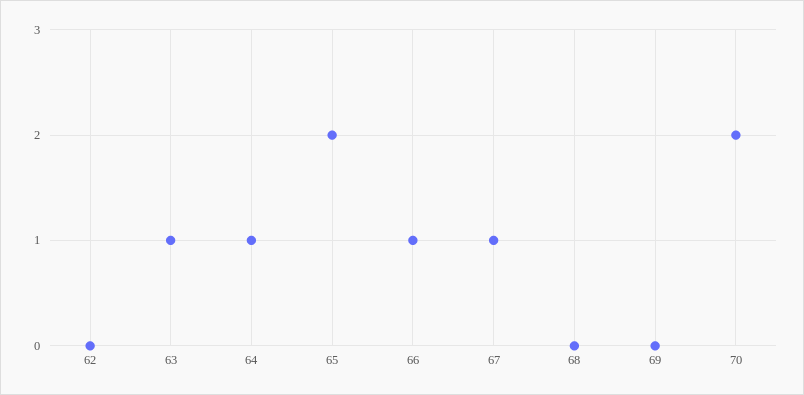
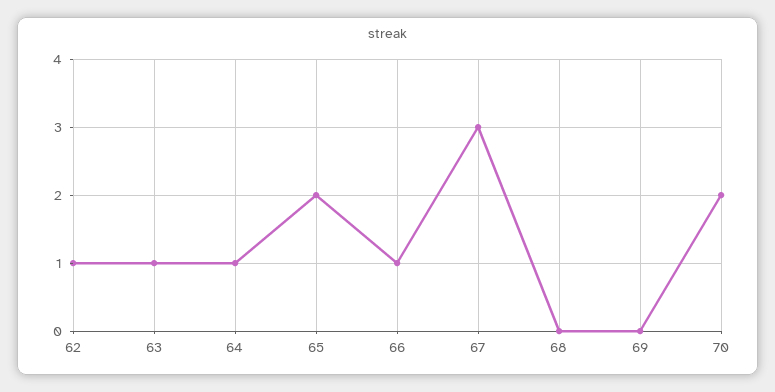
  {
-   "62": 0,
+   "62": 1,
    "63": 1,
    "64": 1,
    "65": 2,
    "66": 1,
-   "67": 1,
+   "67": 3,
    "68": 0,
    "69": 0,
    "70": 2
  }

